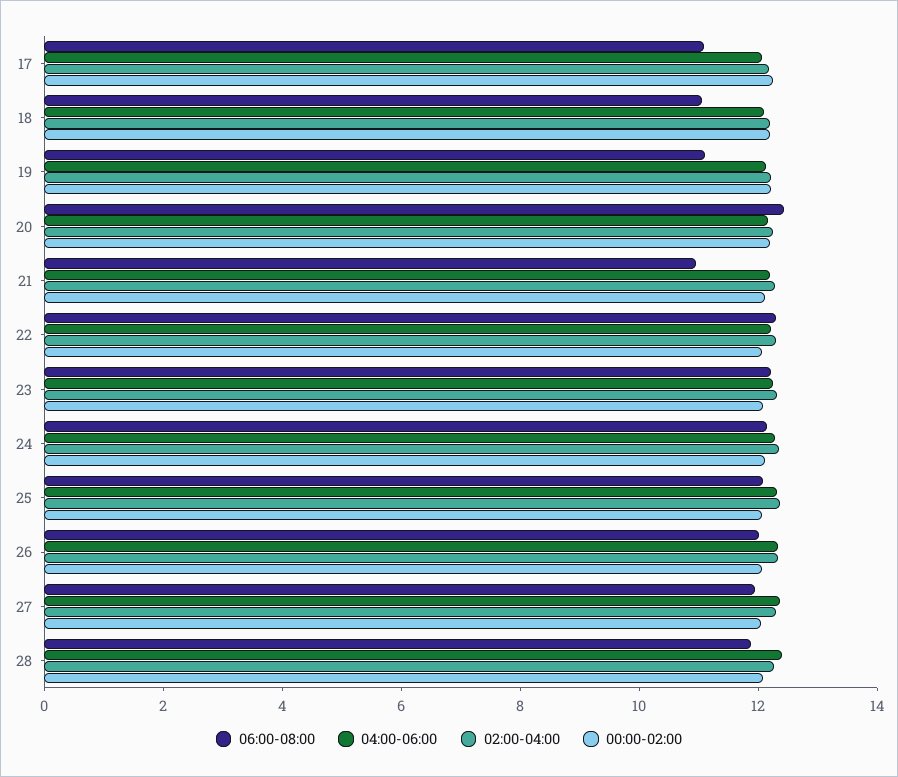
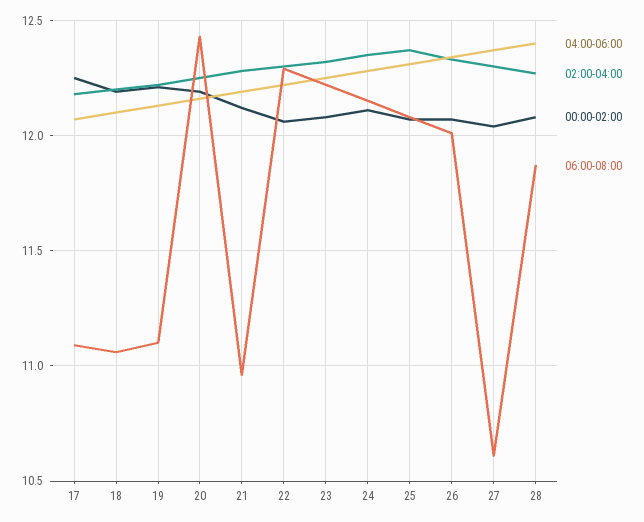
  {
    "06:00-08:00": {
      "17": 11.1,
      "18": 11.05,
      "19": 11.1,
      "20": 12.45,
      "21": 10.95,
      "22": 12.3,
      "23": 12.2,
      "24": 12.15,
      "25": 12.1,
      "26": 12,
-     "27": 12,
+     "27": 10.6,
      "28": 11.85
    },
    "04:00-06:00": {
      "17": 12.05,
      "18": 12.1,
      "19": 12.15,
      "20": 12.15,
      "21": 12.2,
      "22": 12.2,
      "23": 12.25,
      "24": 12.3,
      "25": 12.3,
      "26": 12.35,
      "27": 12.35,
      "28": 12.4
    },
    "02:00-04:00": {
      "17": 12.2,
      "18": 12.2,
      "19": 12.2,
      "20": 12.25,
      "21": 12.3,
      "22": 12.3,
      "23": 12.3,
      "24": 12.35,
      "25": 12.35,
      "26": 12.35,
      "27": 12.3,
      "28": 12.25
    },
    "00:00-02:00": {
      "17": 12.25,
      "18": 12.2,
      "19": 12.2,
      "20": 12.2,
      "21": 12.1,
      "22": 12.05,
      "23": 12.1,
      "24": 12.1,
      "25": 12.05,
      "26": 12.05,
      "27": 12.05,
      "28": 12.1
    }
  }

